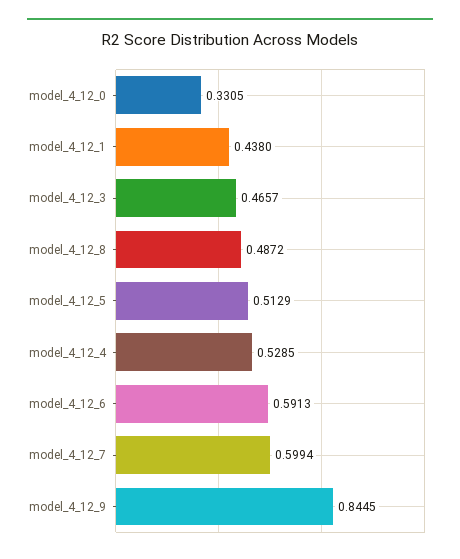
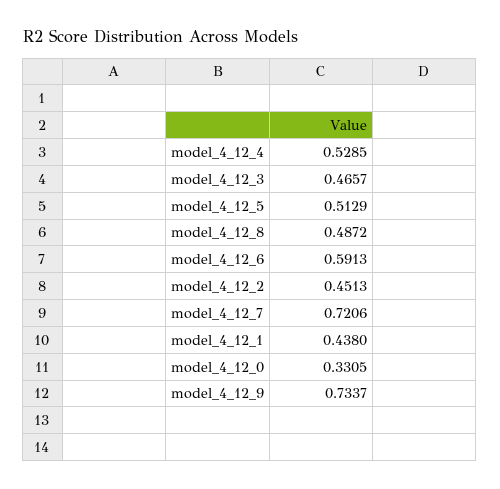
  {
    "model_4_12_0": 0.3305,
    "model_4_12_1": 0.438,
    "model_4_12_3": 0.4657,
    "model_4_12_8": 0.4872,
    "model_4_12_5": 0.5129,
    "model_4_12_4": 0.5285,
    "model_4_12_6": 0.5913,
-   "model_4_12_7": 0.5994,
+   "model_4_12_7": 0.7206,
-   "model_4_12_9": 0.8445
+   "model_4_12_9": 0.7337,
+   "model_4_12_2": 0.4513
  }

